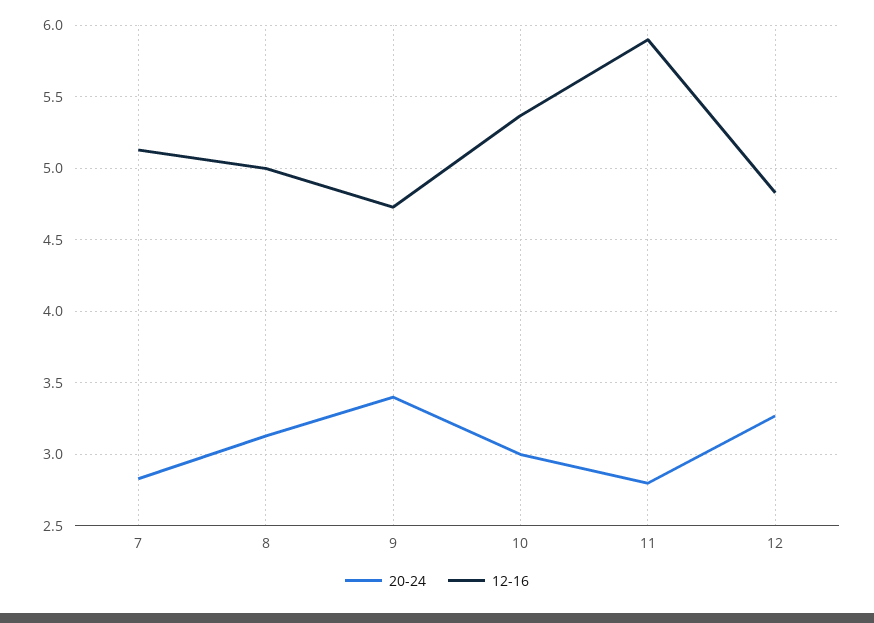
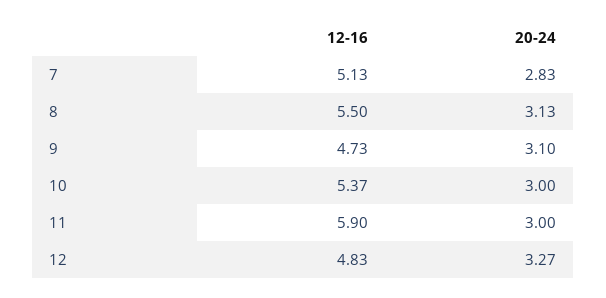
  {
    "20-24": {
      "7": 2.83,
      "8": 3.13,
-     "9": 3.4,
+     "9": 3.1,
      "10": 3,
-     "11": 2.8,
+     "11": 3,
      "12": 3.27
    },
    "12-16": {
      "7": 5.13,
-     "8": 5,
+     "8": 5.5,
      "9": 4.73,
      "10": 5.37,
      "11": 5.9,
      "12": 4.83
    }
  }

